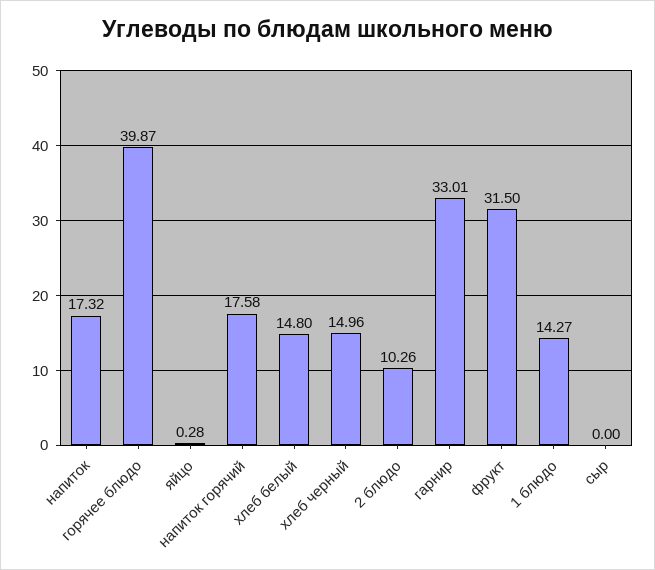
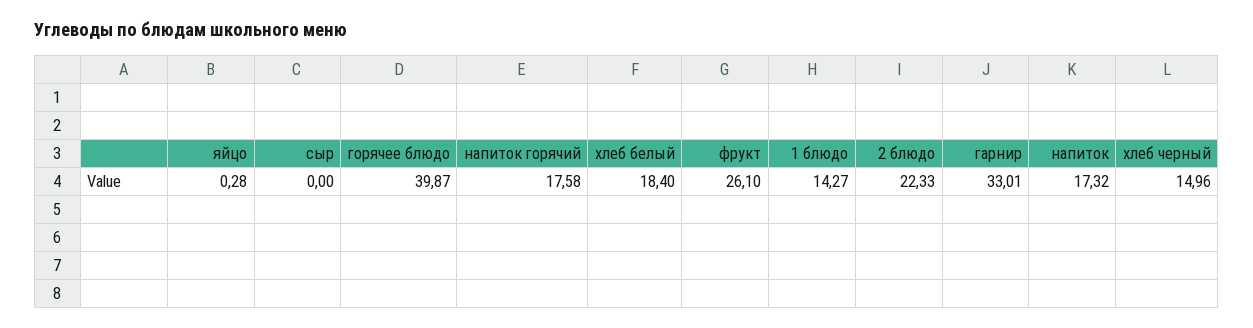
  {
    "напиток": 17.32,
    "горячее блюдо": 39.87,
    "яйцо": 0.28,
    "напиток горячий": 17.58,
-   "хлеб белый": 14.8,
+   "хлеб белый": 18.4,
    "хлеб черный": 14.96,
-   "2 блюдо": 10.26,
+   "2 блюдо": 22.33,
    "гарнир": 33.01,
-   "фрукт": 31.5,
+   "фрукт": 26.1,
    "1 блюдо": 14.27,
    "сыр": 0
  }

